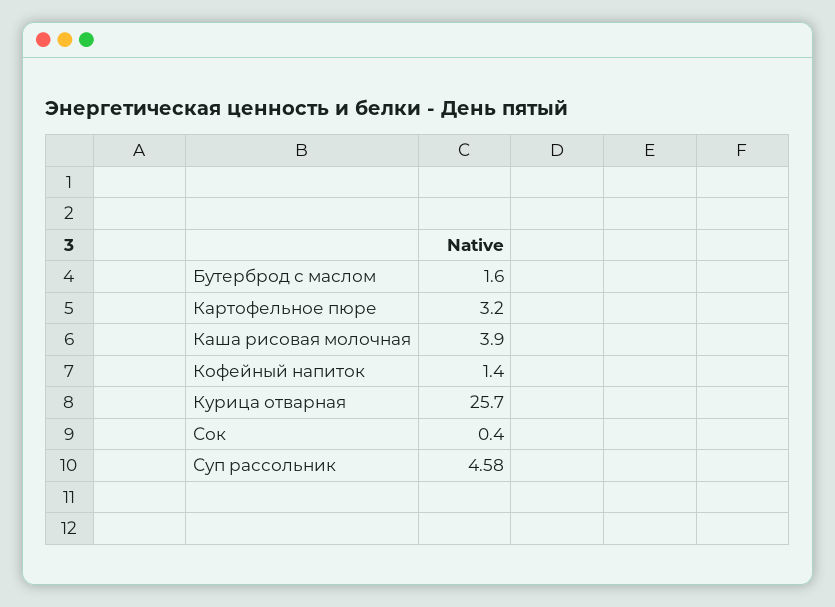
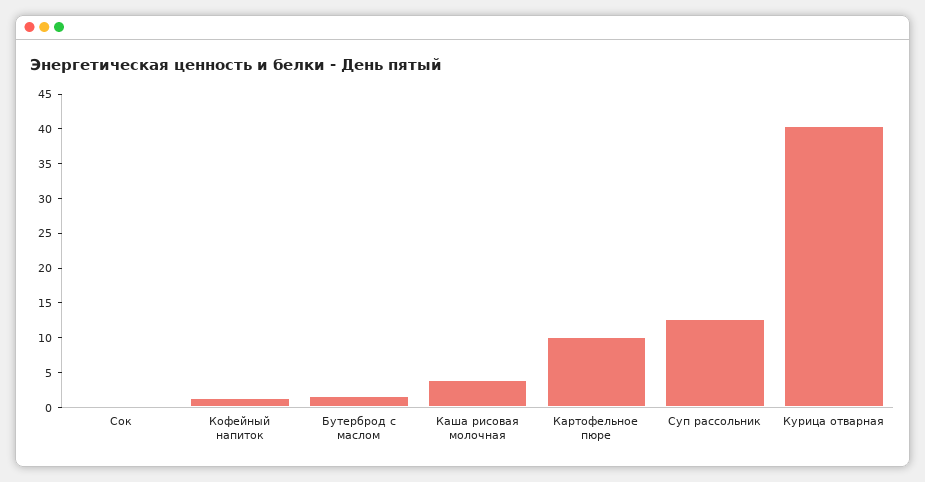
  {
    "Бутерброд с маслом": 1.6,
-   "Картофельное пюре": 3.2,
+   "Картофельное пюре": 10,
    "Каша рисовая молочная": 3.9,
    "Кофейный напиток": 1.4,
-   "Курица отварная": 25.7,
+   "Курица отварная": 40,
    "Сок": 0.4,
-   "Суп рассольник": 4.58
+   "Суп рассольник": 12.5
  }

